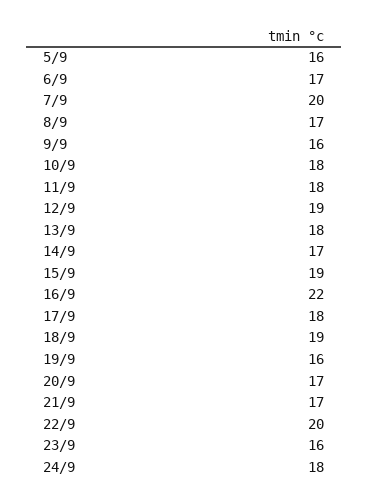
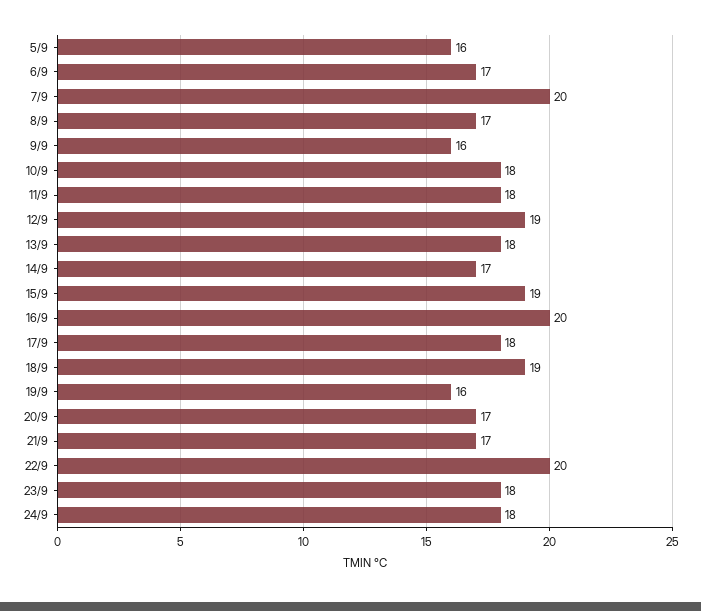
  {
    "5/9": 16,
    "6/9": 17,
    "7/9": 20,
    "8/9": 17,
    "9/9": 16,
    "10/9": 18,
    "11/9": 18,
    "12/9": 19,
    "13/9": 18,
    "14/9": 17,
    "15/9": 19,
-   "16/9": 22,
+   "16/9": 20,
    "17/9": 18,
    "18/9": 19,
    "19/9": 16,
    "20/9": 17,
    "21/9": 17,
    "22/9": 20,
-   "23/9": 16,
+   "23/9": 18,
    "24/9": 18
  }

